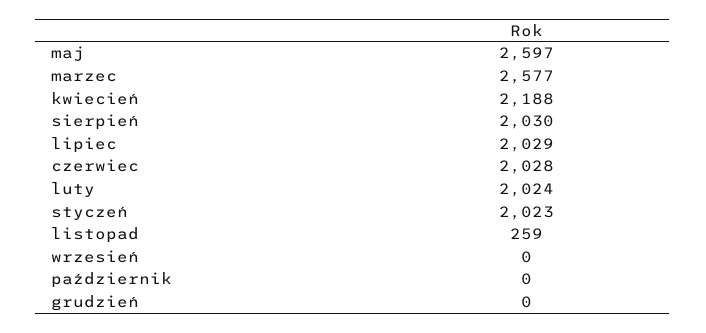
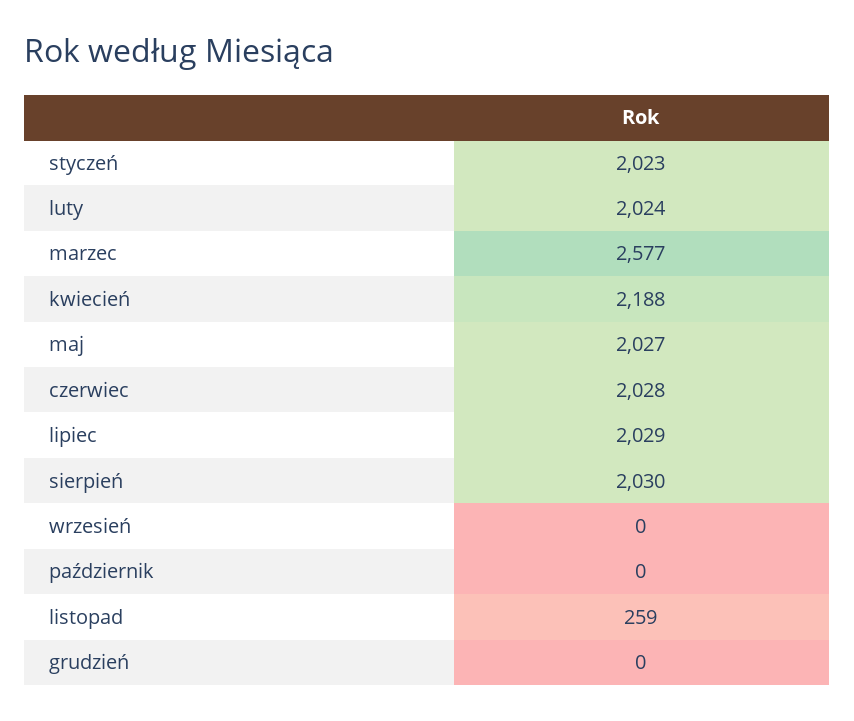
  {
-   "maj": 2597,
+   "maj": 2027,
    "marzec": 2577,
    "kwiecień": 2188,
    "sierpień": 2030,
    "lipiec": 2029,
    "czerwiec": 2028,
    "luty": 2024,
    "styczeń": 2023,
    "listopad": 259,
    "wrzesień": 0,
    "październik": 0,
    "grudzień": 0
  }

